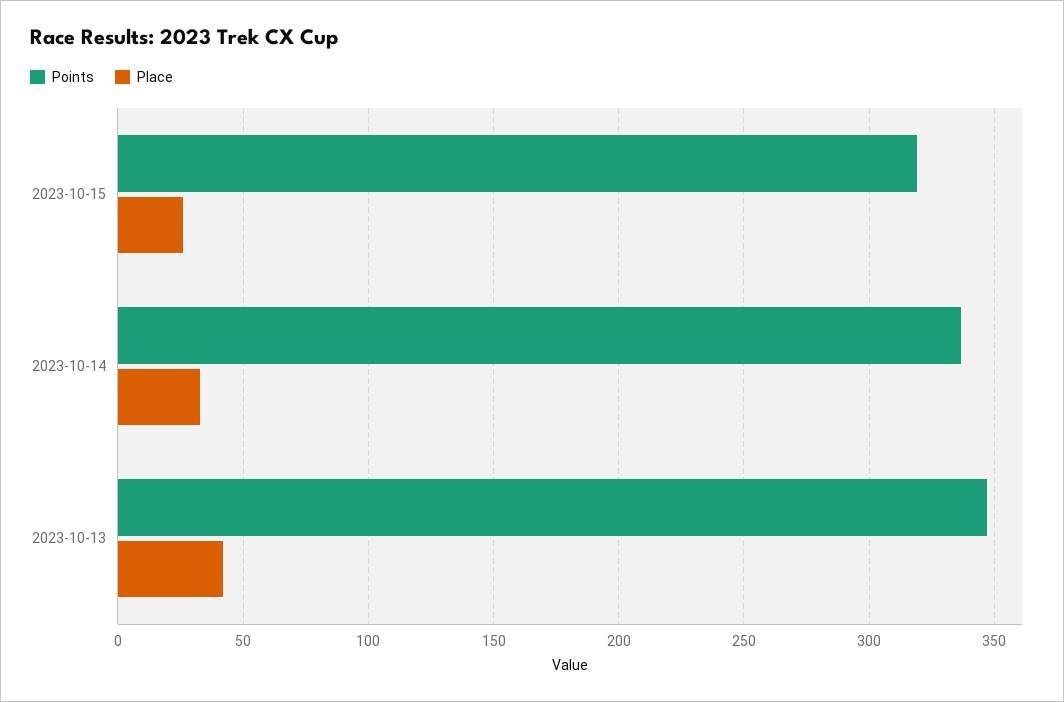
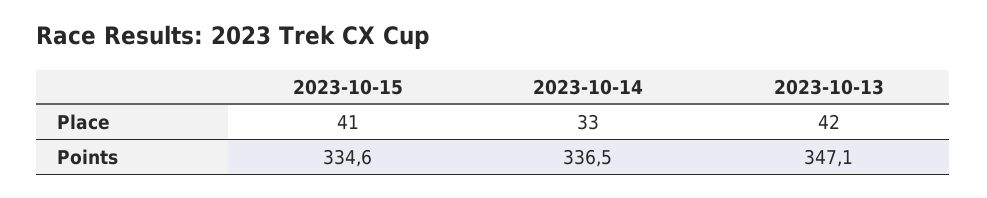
  {
    "Points": {
-     "2023-10-15": 320,
+     "2023-10-15": 334.6,
      "2023-10-14": 336.5,
      "2023-10-13": 347.1
    },
    "Place": {
-     "2023-10-15": 25,
+     "2023-10-15": 41,
      "2023-10-14": 33,
      "2023-10-13": 42
    }
  }

